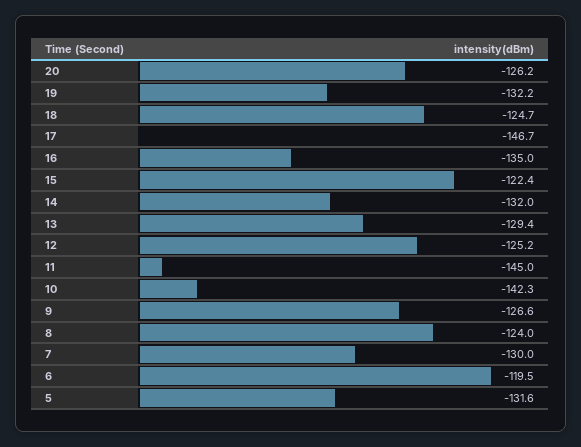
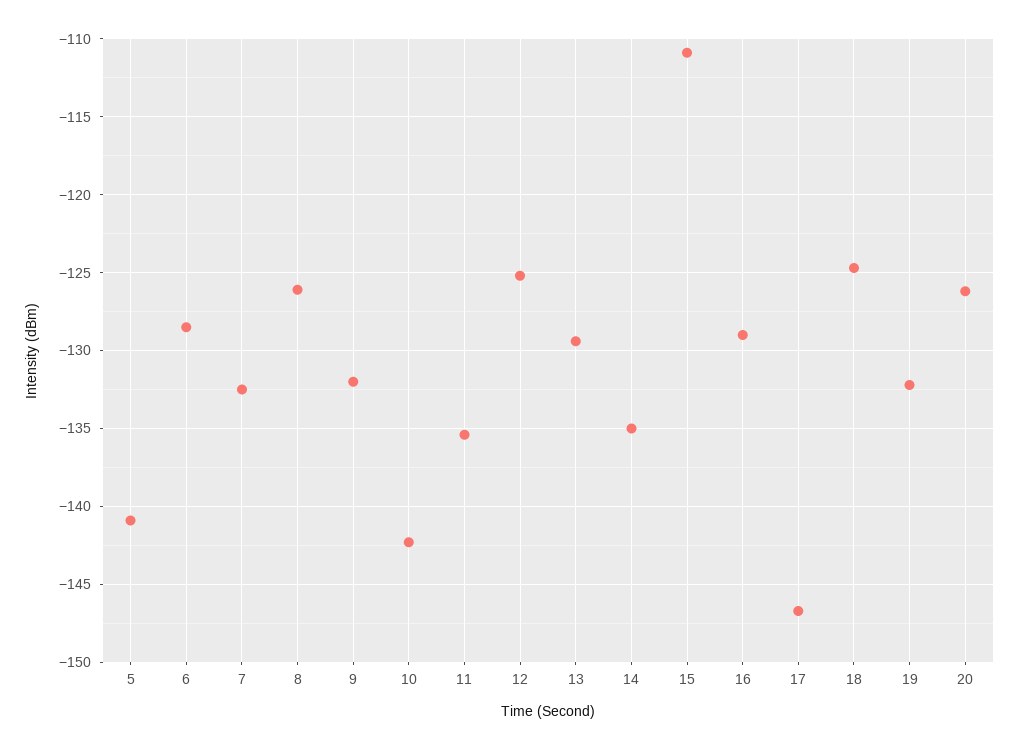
  {
    "20": -126.2,
    "19": -132.2,
    "18": -124.7,
    "17": -146.7,
-   "16": -135,
+   "16": -129,
-   "15": -122.4,
+   "15": -111,
-   "14": -132,
+   "14": -135,
    "13": -129.4,
    "12": -125.2,
-   "11": -145,
+   "11": -135.5,
    "10": -142.3,
-   "9": -126.6,
+   "9": -132,
-   "8": -124,
+   "8": -126,
-   "7": -130,
+   "7": -132.5,
-   "6": -119.5,
+   "6": -128.5,
-   "5": -131.6
+   "5": -141
  }

